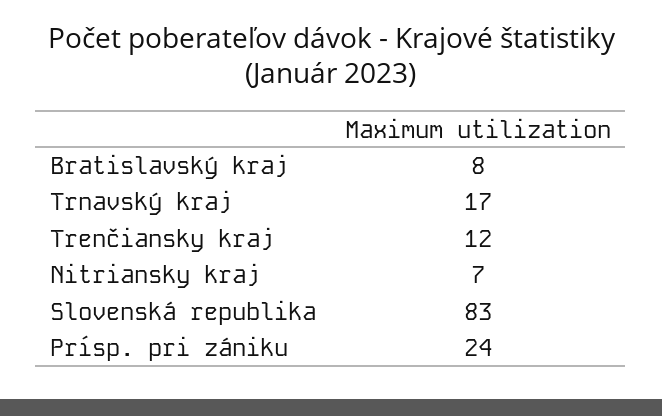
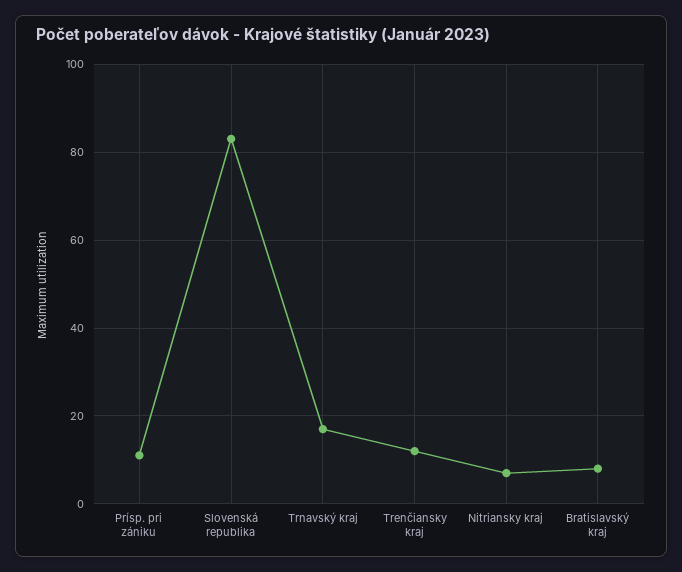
  {
    "Bratislavský kraj": 8,
    "Trnavský kraj": 17,
    "Trenčiansky kraj": 12,
    "Nitriansky kraj": 7,
    "Slovenská republika": 83,
-   "Prísp. pri zániku": 24
+   "Prísp. pri zániku": 10
  }

